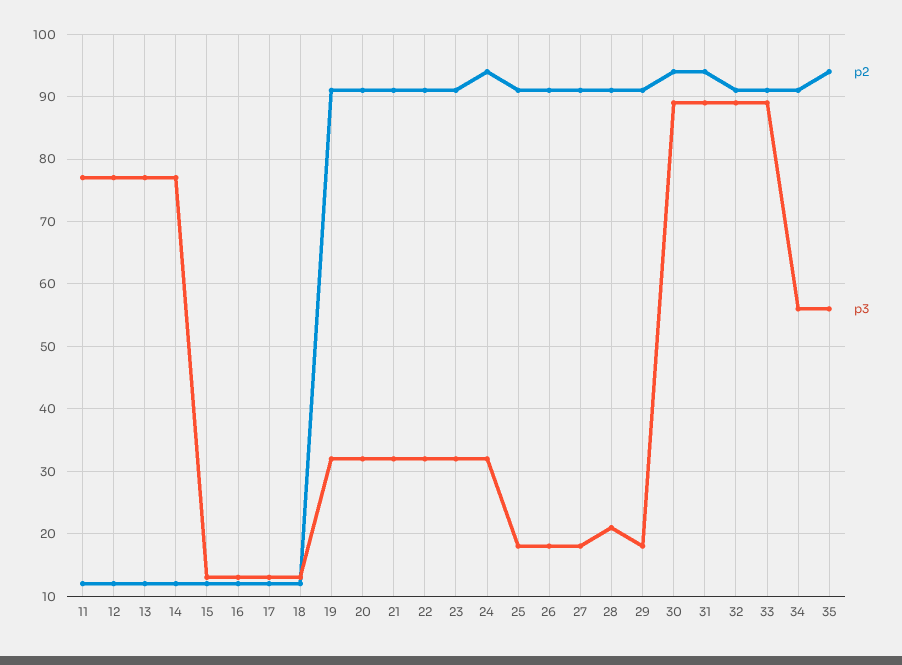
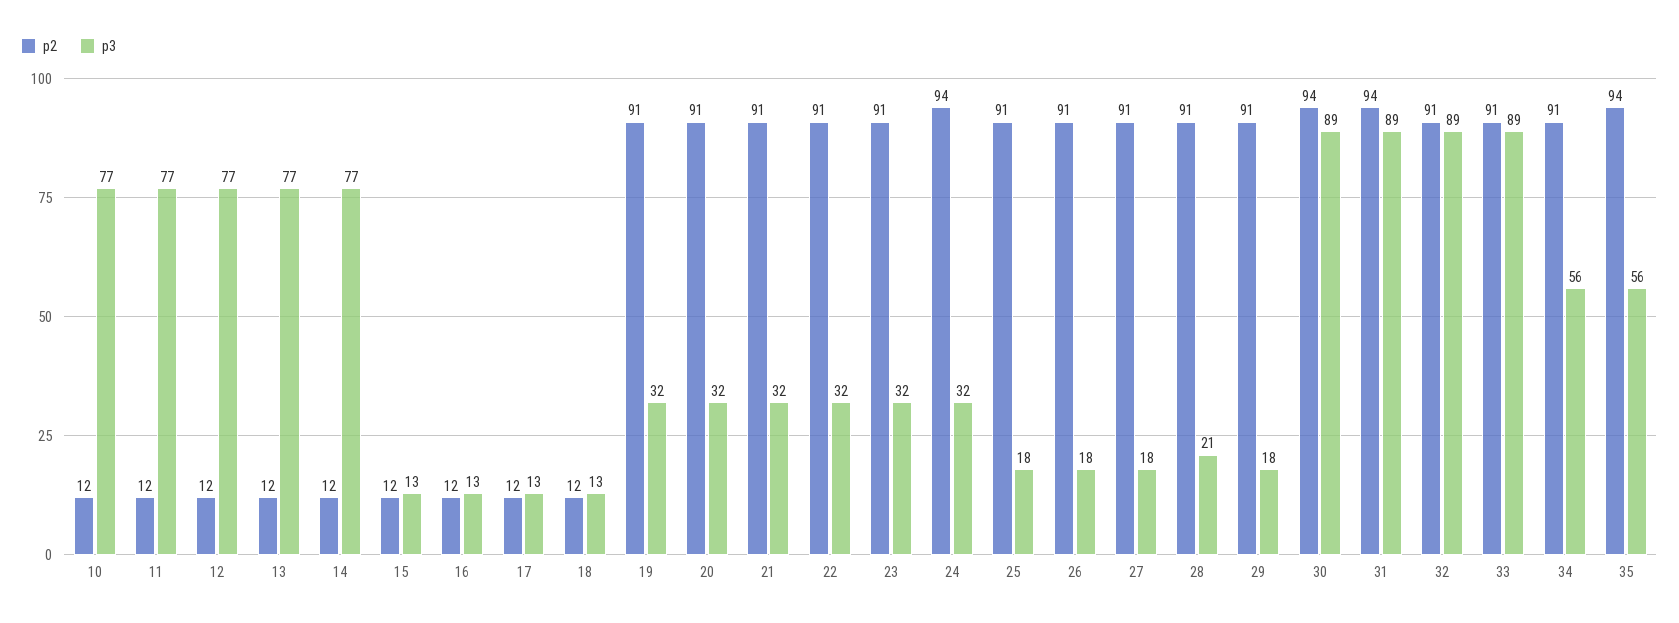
  {
    "p2": {
      "11": 12,
      "12": 12,
      "13": 12,
      "14": 12,
      "15": 12,
      "16": 12,
      "17": 12,
      "18": 12,
      "19": 91,
      "20": 91,
      "21": 91,
      "22": 91,
      "23": 91,
      "24": 94,
      "25": 91,
      "26": 91,
      "27": 91,
      "28": 91,
      "29": 91,
      "30": 94,
      "31": 94,
      "32": 91,
      "33": 91,
      "34": 91,
-     "35": 94
+     "35": 94,
+     "10": 12
    },
    "p3": {
      "11": 77,
      "12": 77,
      "13": 77,
      "14": 77,
      "15": 13,
      "16": 13,
      "17": 13,
      "18": 13,
      "19": 32,
      "20": 32,
      "21": 32,
      "22": 32,
      "23": 32,
      "24": 32,
      "25": 18,
      "26": 18,
      "27": 18,
      "28": 21,
      "29": 18,
      "30": 89,
      "31": 89,
      "32": 89,
      "33": 89,
      "34": 56,
-     "35": 56
+     "35": 56,
+     "10": 77
    }
  }

